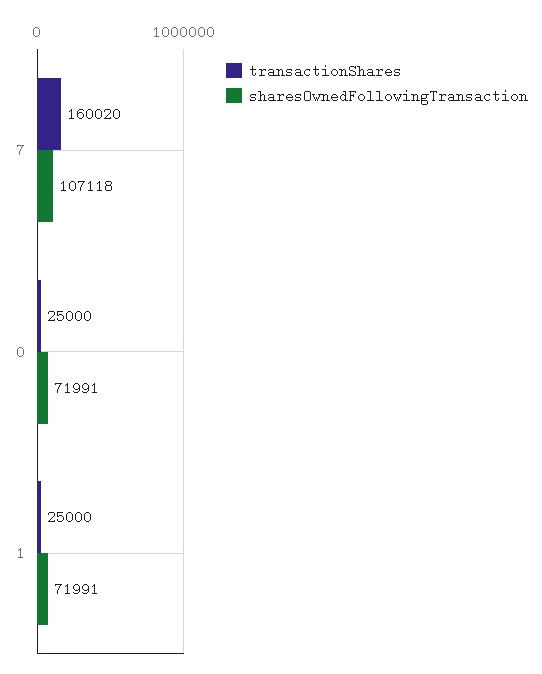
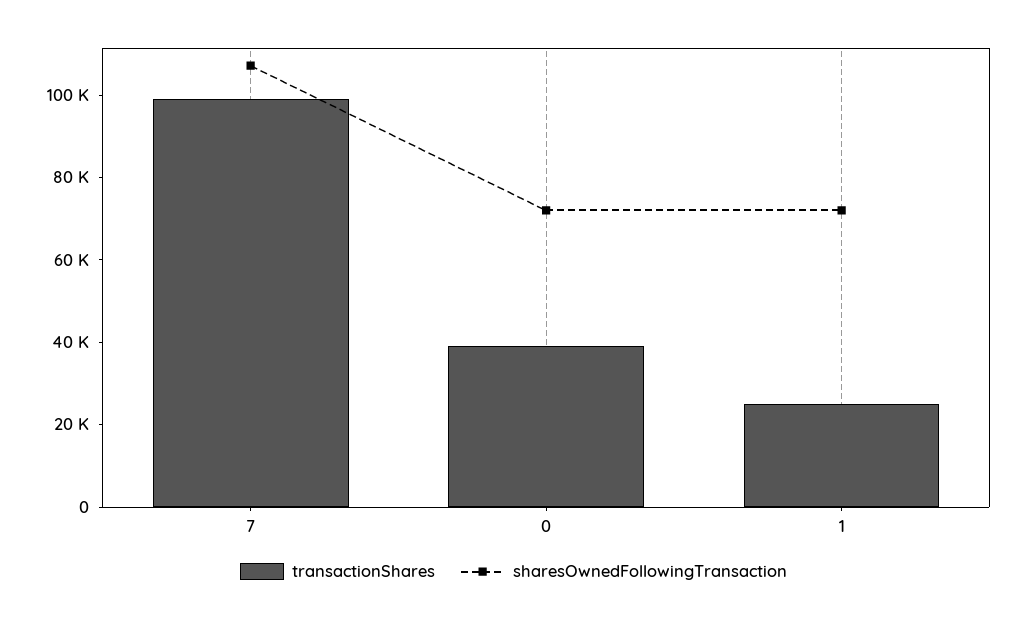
  {
    "transactionShares": {
-     "7": 160020,
+     "7": 100000,
-     "0": 25000,
+     "0": 40000,
      "1": 25000
    },
    "sharesOwnedFollowingTransaction": {
      "7": 107118,
      "0": 71991,
      "1": 71991
    }
  }

